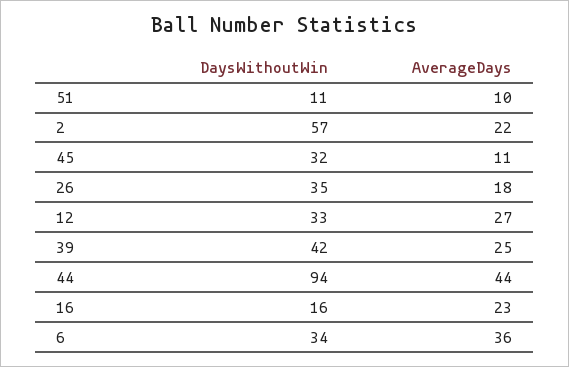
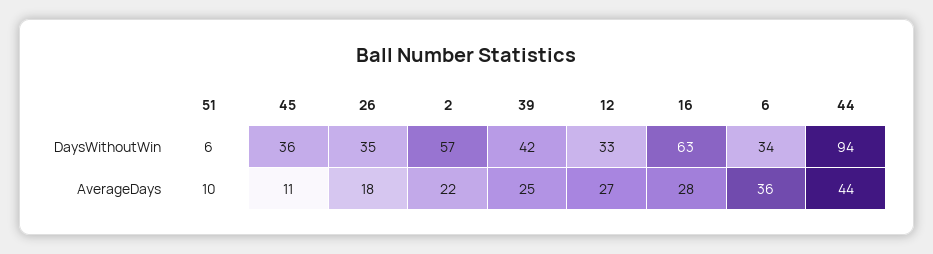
  {
    "DaysWithoutWin": {
-     "51": 11,
+     "51": 6,
      "2": 57,
-     "45": 32,
+     "45": 36,
      "26": 35,
      "12": 33,
      "39": 42,
      "44": 94,
-     "16": 16,
+     "16": 63,
      "6": 34
    },
    "AverageDays": {
      "51": 10,
      "2": 22,
      "45": 11,
      "26": 18,
      "12": 27,
      "39": 25,
      "44": 44,
-     "16": 23,
+     "16": 28,
      "6": 36
    }
  }

